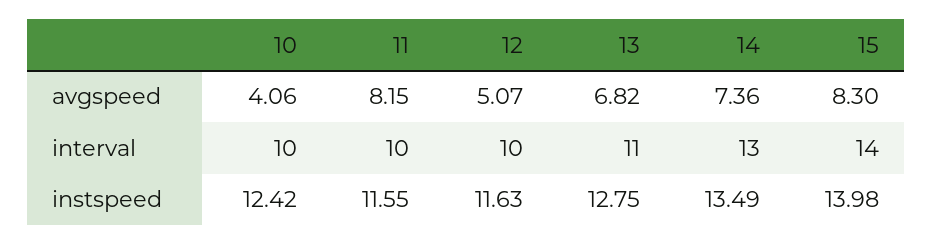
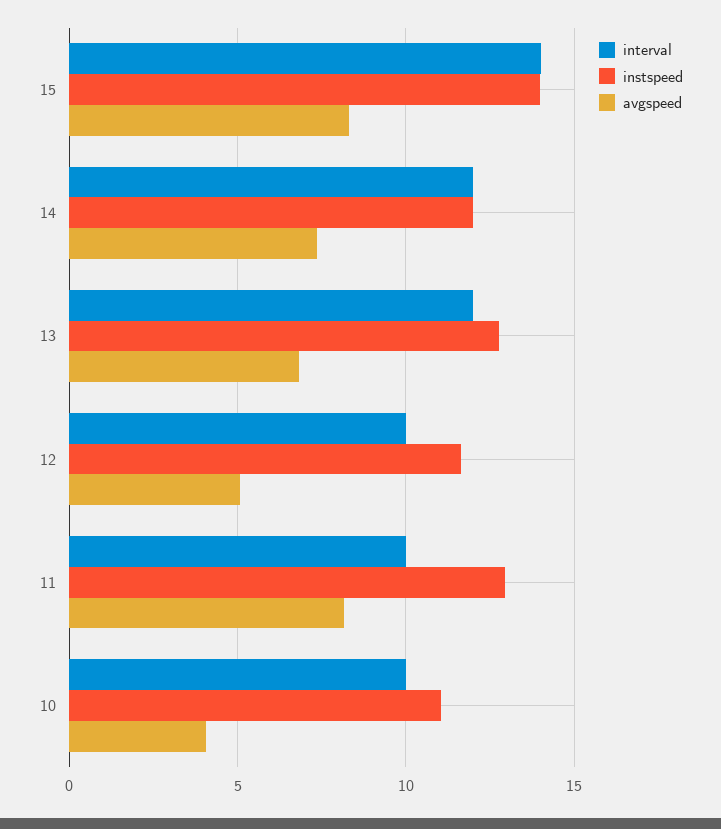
  {
    "avgspeed": {
      "10": 4.06,
      "11": 8.15,
      "12": 5.07,
      "13": 6.82,
      "14": 7.36,
      "15": 8.3
    },
    "interval": {
      "10": 10,
      "11": 10,
      "12": 10,
-     "13": 11,
+     "13": 12,
-     "14": 13,
+     "14": 12,
      "15": 14
    },
    "instspeed": {
-     "10": 12.42,
+     "10": 11,
-     "11": 11.55,
+     "11": 13,
      "12": 11.63,
      "13": 12.75,
-     "14": 13.49,
+     "14": 12,
      "15": 13.98
    }
  }

